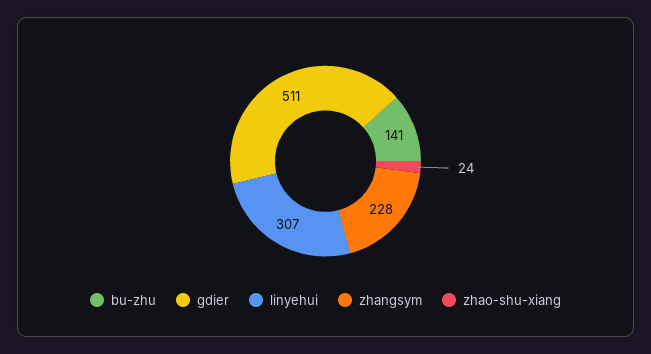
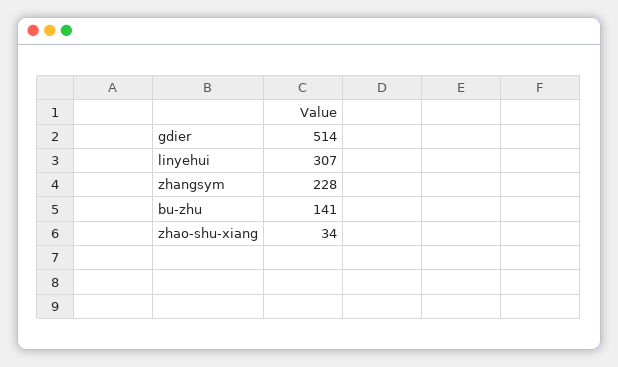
  {
    "bu-zhu": 141,
-   "gdier": 511,
+   "gdier": 514,
    "linyehui": 307,
    "zhangsym": 228,
-   "zhao-shu-xiang": 24
+   "zhao-shu-xiang": 34
  }

